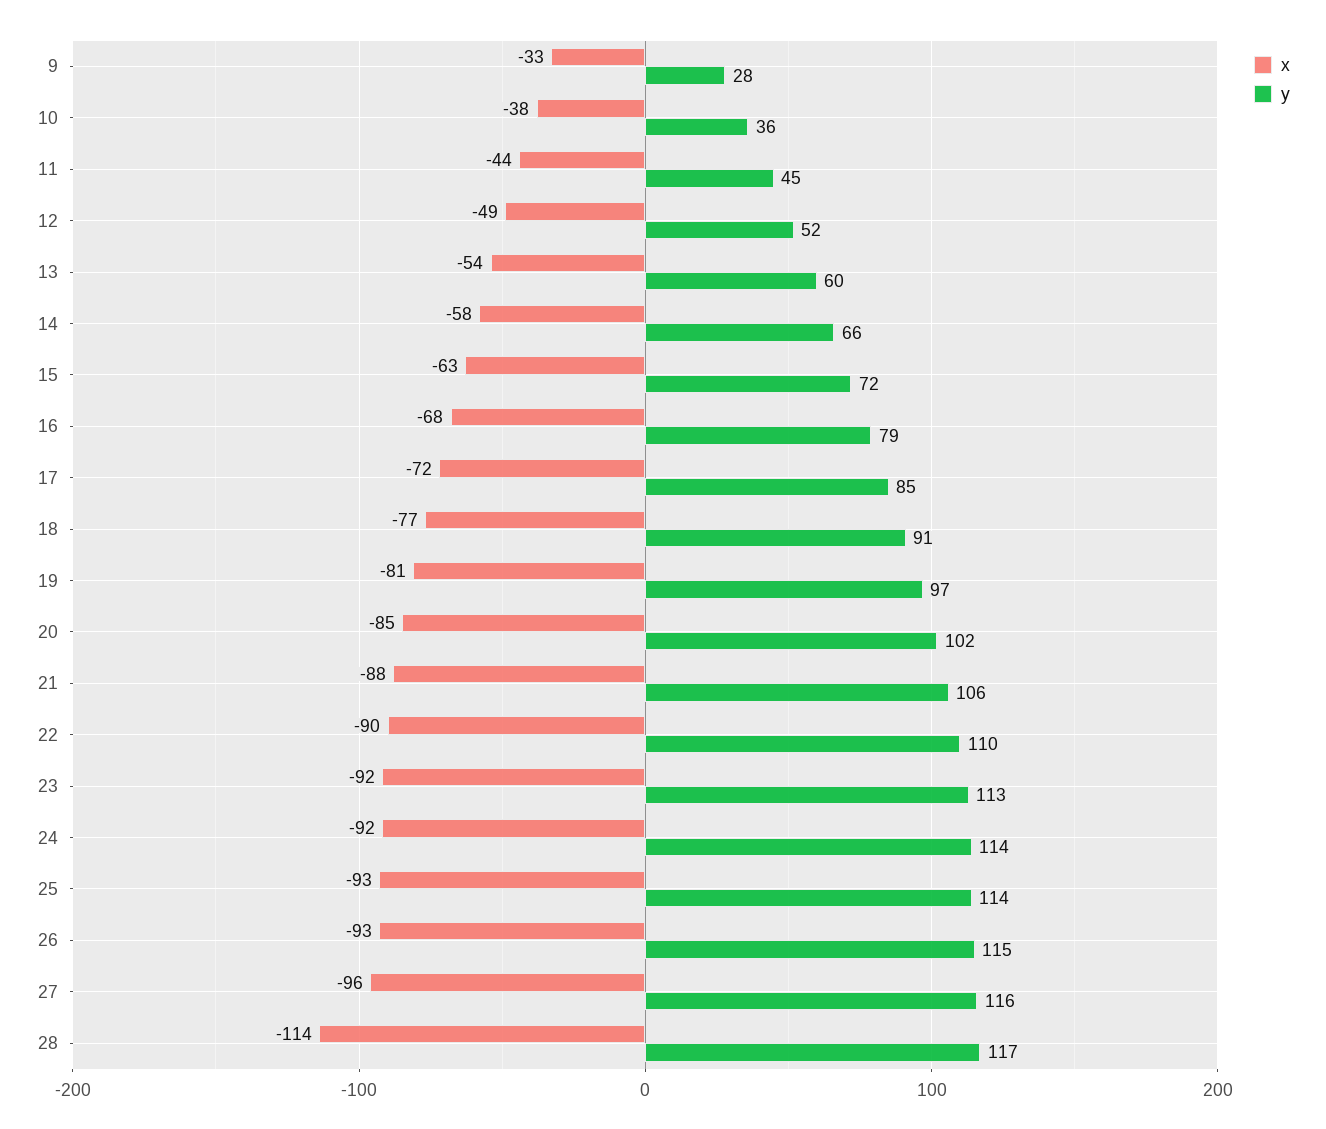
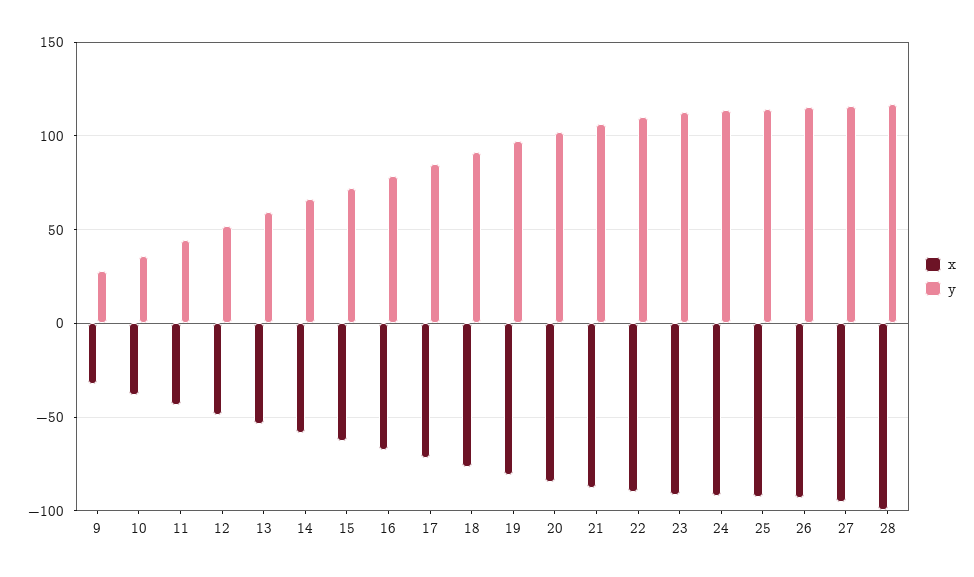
  {
    "x": {
      "9": -33,
      "10": -38,
      "11": -44,
      "12": -49,
      "13": -54,
      "14": -58,
      "15": -63,
      "16": -68,
      "17": -72,
      "18": -77,
      "19": -81,
      "20": -85,
      "21": -88,
      "22": -90,
      "23": -92,
      "24": -92,
      "25": -93,
      "26": -93,
      "27": -96,
-     "28": -114
+     "28": -100
    },
    "y": {
      "9": 28,
      "10": 36,
      "11": 45,
      "12": 52,
      "13": 60,
      "14": 66,
      "15": 72,
      "16": 79,
      "17": 85,
      "18": 91,
      "19": 97,
      "20": 102,
      "21": 106,
      "22": 110,
      "23": 113,
      "24": 114,
      "25": 114,
      "26": 115,
      "27": 116,
      "28": 117
    }
  }

